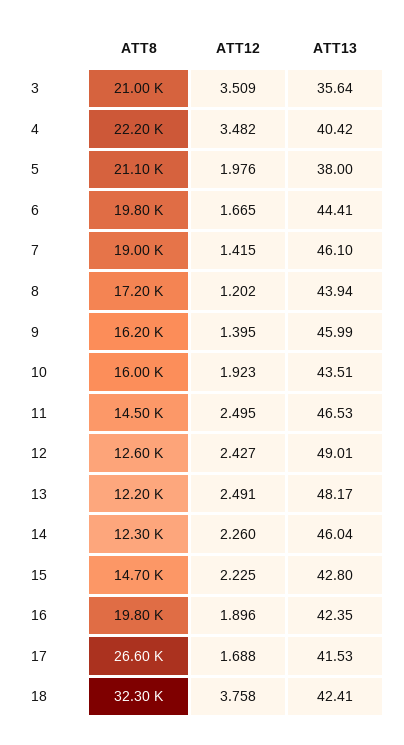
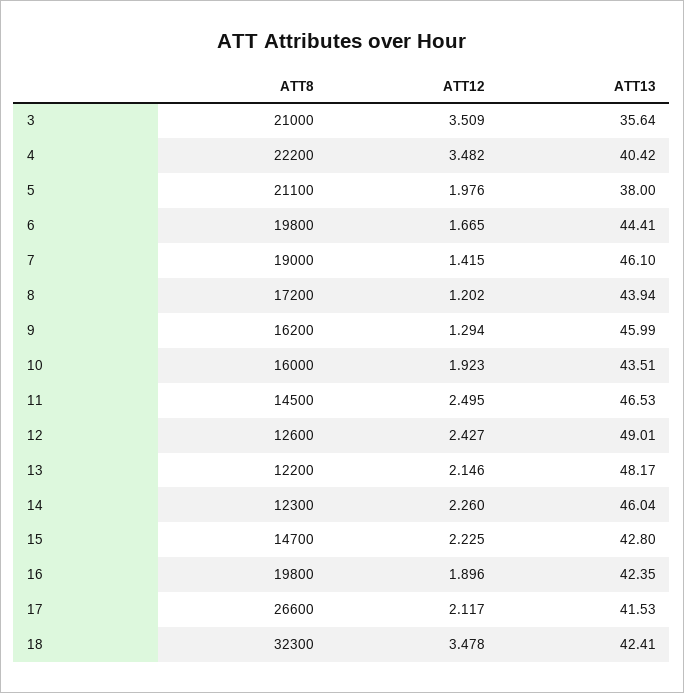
  {
    "ATT8": {
      "3": 21000,
      "4": 22200,
      "5": 21100,
      "6": 19800,
      "7": 19000,
      "8": 17200,
      "9": 16200,
      "10": 16000,
      "11": 14500,
      "12": 12600,
      "13": 12200,
      "14": 12300,
      "15": 14700,
      "16": 19800,
      "17": 26600,
      "18": 32300
    },
    "ATT12": {
      "3": 3.509,
      "4": 3.482,
      "5": 1.976,
      "6": 1.665,
      "7": 1.415,
      "8": 1.202,
-     "9": 1.395,
+     "9": 1.294,
      "10": 1.923,
      "11": 2.495,
      "12": 2.427,
-     "13": 2.491,
+     "13": 2.146,
      "14": 2.26,
      "15": 2.225,
      "16": 1.896,
-     "17": 1.688,
+     "17": 2.117,
-     "18": 3.758
+     "18": 3.478
    },
    "ATT13": {
      "3": 35.64,
      "4": 40.42,
      "5": 38,
      "6": 44.41,
      "7": 46.1,
      "8": 43.94,
      "9": 45.99,
      "10": 43.51,
      "11": 46.53,
      "12": 49.01,
      "13": 48.17,
      "14": 46.04,
      "15": 42.8,
      "16": 42.35,
      "17": 41.53,
      "18": 42.41
    }
  }

